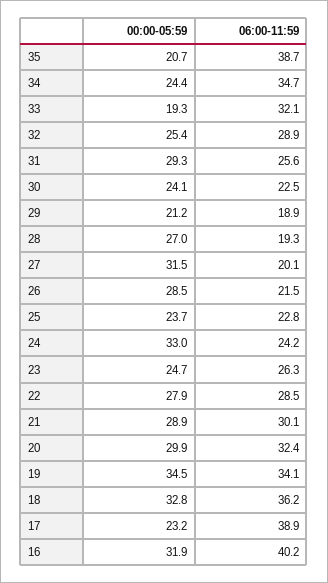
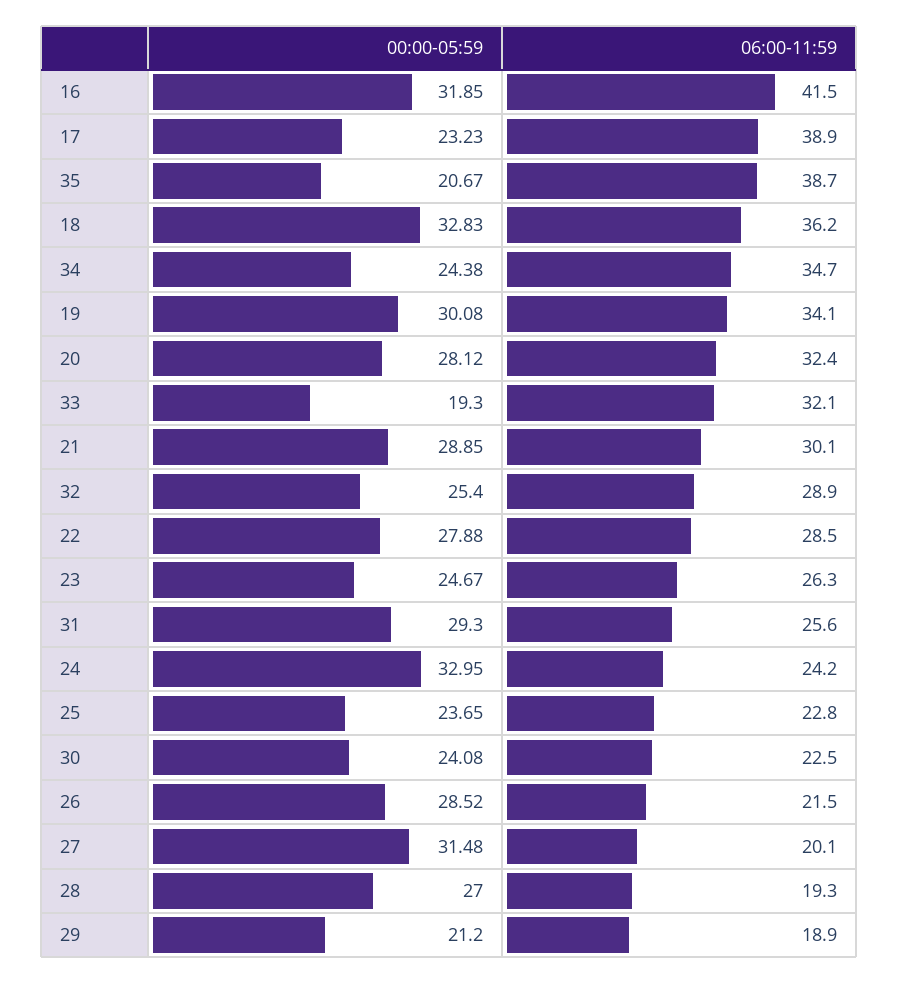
  {
    "00:00-05:59": {
      "35": 20.67,
      "34": 24.38,
      "33": 19.3,
      "32": 25.4,
      "31": 29.3,
      "30": 24.08,
      "29": 21.2,
      "28": 27,
      "27": 31.48,
      "26": 28.52,
      "25": 23.65,
      "24": 32.95,
      "23": 24.67,
      "22": 27.88,
      "21": 28.85,
-     "20": 29.9,
+     "20": 28.12,
-     "19": 34.5,
+     "19": 30.08,
      "18": 32.83,
      "17": 23.23,
      "16": 31.85
    },
    "06:00-11:59": {
      "35": 38.7,
      "34": 34.7,
      "33": 32.1,
      "32": 28.9,
      "31": 25.6,
      "30": 22.5,
      "29": 18.9,
      "28": 19.3,
      "27": 20.1,
      "26": 21.5,
      "25": 22.8,
      "24": 24.2,
      "23": 26.3,
      "22": 28.5,
      "21": 30.1,
      "20": 32.4,
      "19": 34.1,
      "18": 36.2,
      "17": 38.9,
-     "16": 40.2
+     "16": 41.5
    }
  }

